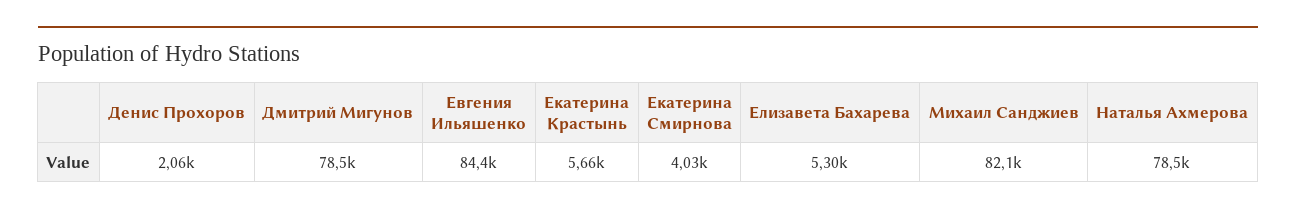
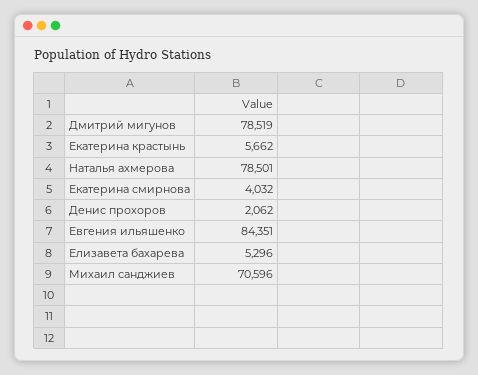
  {
    "Денис Прохоров": 2062,
    "Дмитрий Мигунов": 78519,
    "Евгения Ильяшенко": 84351,
    "Екатерина Крастынь": 5662,
    "Екатерина Смирнова": 4032,
    "Елизавета Бахарева": 5296,
-   "Михаил Санджиев": 82100,
+   "Михаил Санджиев": 70596,
    "Наталья Ахмерова": 78501
  }

